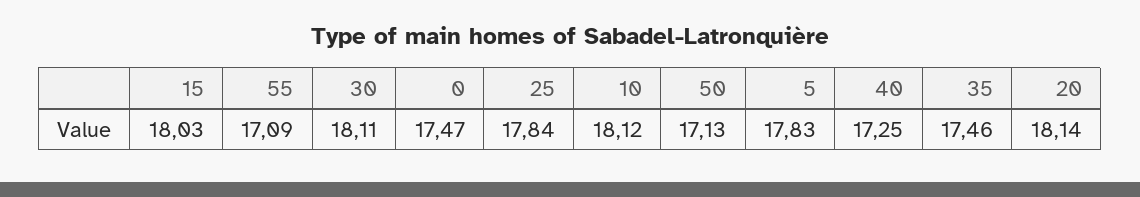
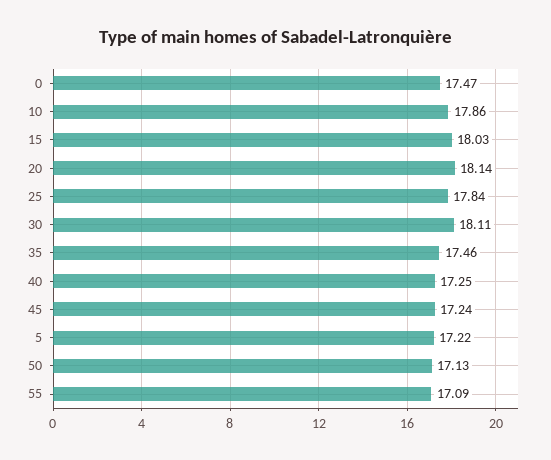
  {
    "15": 18.03,
    "55": 17.09,
    "30": 18.11,
    "0": 17.47,
    "25": 17.84,
-   "10": 18.12,
+   "10": 17.86,
    "50": 17.13,
-   "5": 17.83,
+   "5": 17.22,
    "40": 17.25,
    "35": 17.46,
-   "20": 18.14
+   "20": 18.14,
+   "45": 17.24
  }

